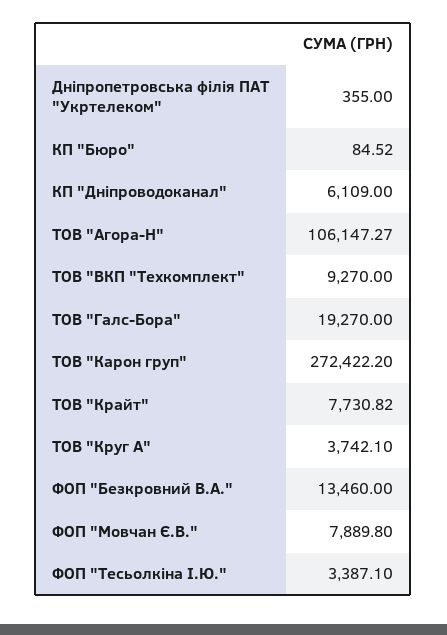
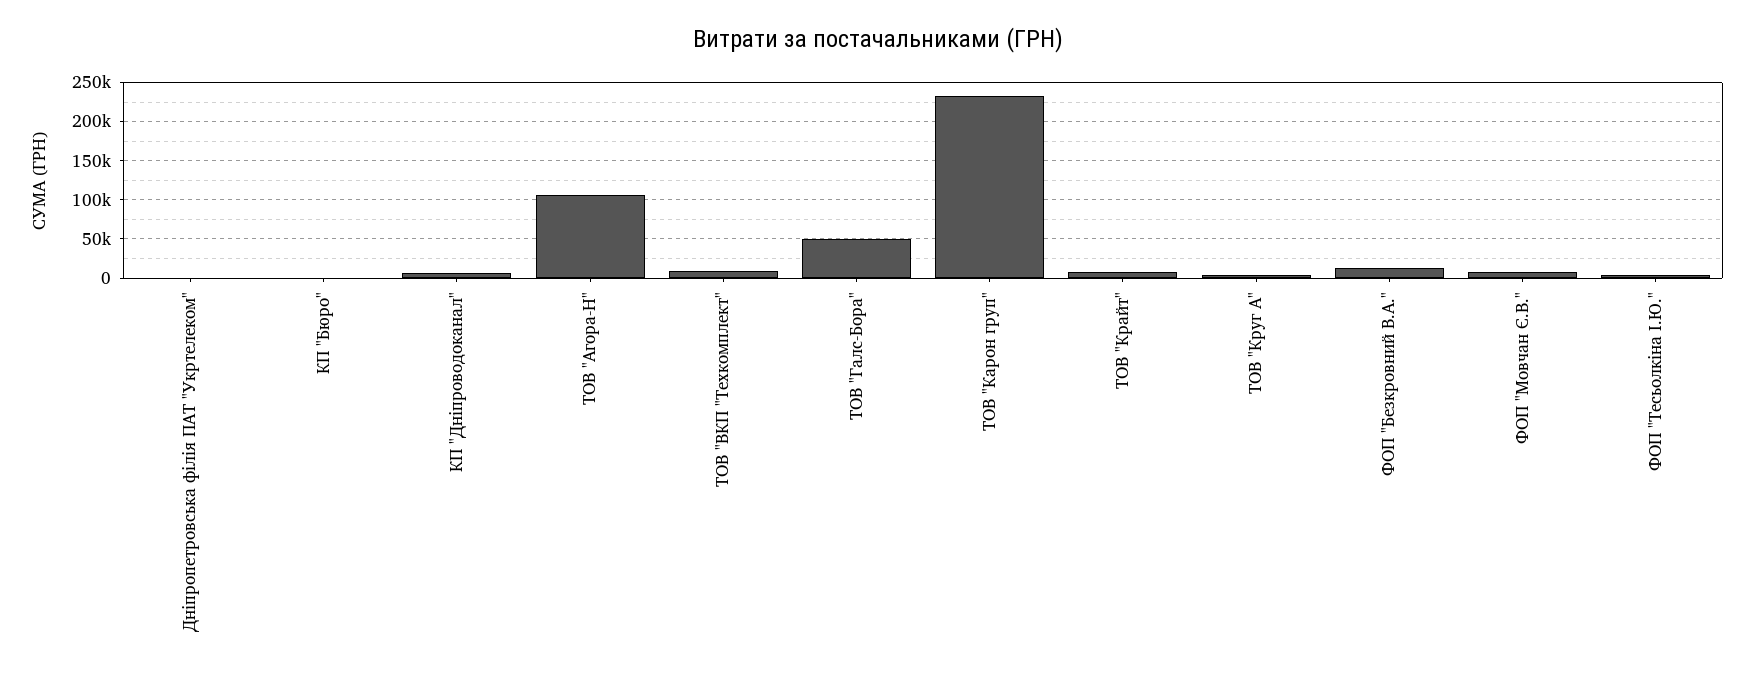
  {
    "Дніпропетровська філія ПАТ \"Укртелеком\"": 355,
    "КП \"Бюро\"": 84.52,
    "КП \"Дніпроводоканал\"": 6109,
    "ТОВ \"Агора-Н\"": 106147.27,
    "ТОВ \"ВКП \"Техкомплект\"": 9270,
-   "ТОВ \"Галс-Бора\"": 19270,
+   "ТОВ \"Галс-Бора\"": 50000,
-   "ТОВ \"Карон груп\"": 272422.2,
+   "ТОВ \"Карон груп\"": 230000,
    "ТОВ \"Крайт\"": 7730.82,
    "ТОВ \"Круг А\"": 3742.1,
    "ФОП \"Безкровний В.А.\"": 13460,
    "ФОП \"Мовчан Є.В.\"": 7889.8,
    "ФОП \"Тесьолкіна І.Ю.\"": 3387.1
  }

